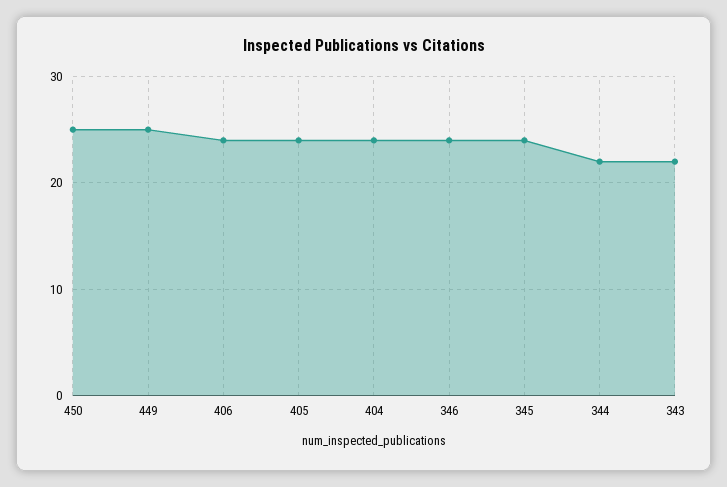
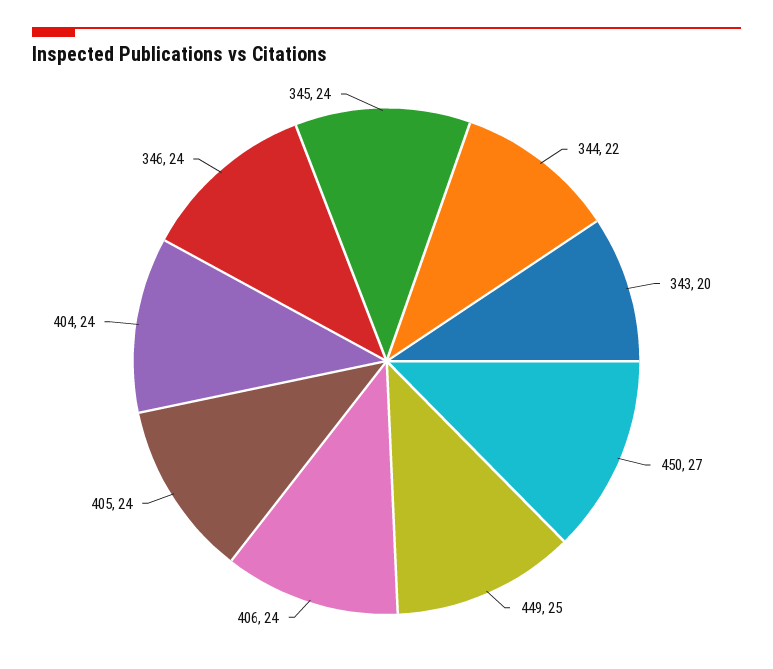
  {
-   "450": 25,
+   "450": 27,
    "449": 25,
    "406": 24,
    "405": 24,
    "404": 24,
    "346": 24,
    "345": 24,
    "344": 22,
-   "343": 22
+   "343": 20
  }

